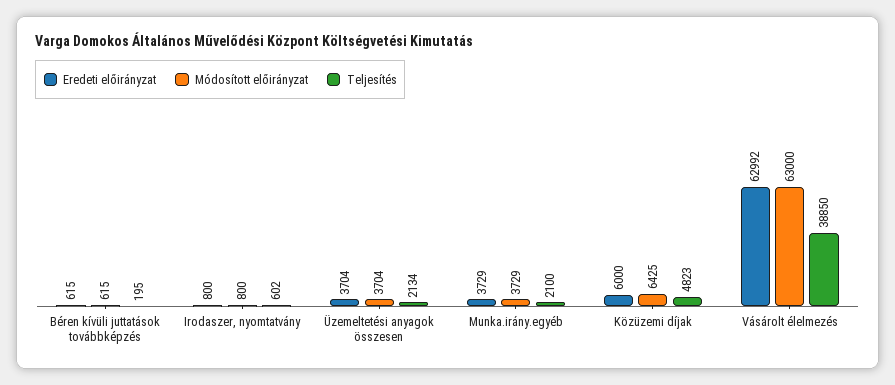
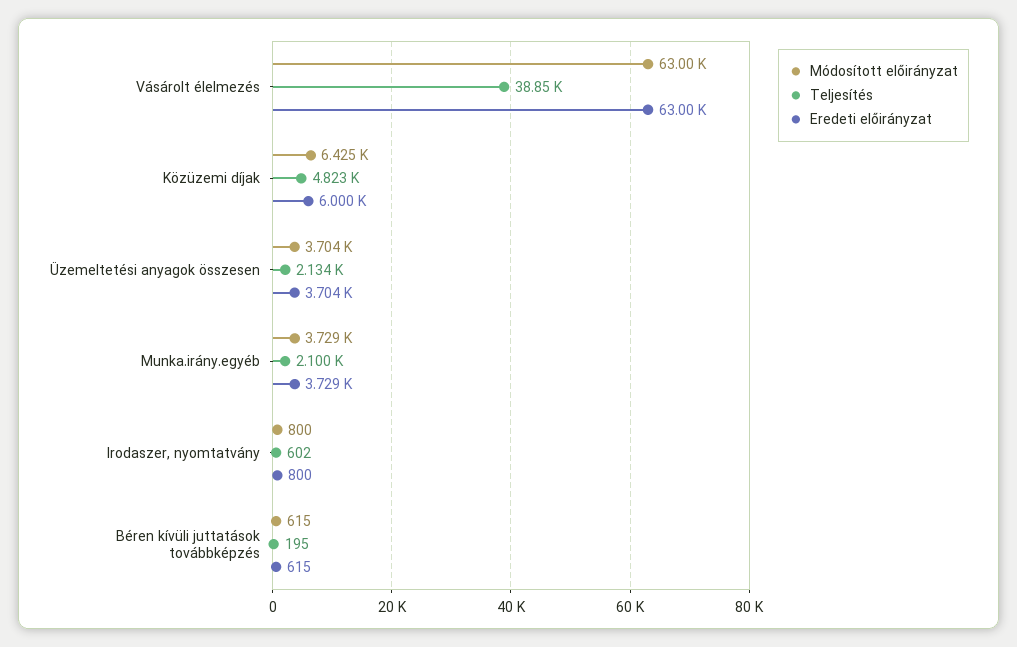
  {
    "Eredeti előirányzat": {
      "Béren kívüli juttatások továbbképzés": 615,
      "Irodaszer, nyomtatvány": 800,
      "Üzemeltetési anyagok összesen": 3704,
      "Munka.irány.egyéb": 3729,
      "Közüzemi díjak": 6000,
-     "Vásárolt élelmezés": 62992
+     "Vásárolt élelmezés": 63000
    },
    "Módosított előirányzat": {
      "Béren kívüli juttatások továbbképzés": 615,
      "Irodaszer, nyomtatvány": 800,
      "Üzemeltetési anyagok összesen": 3704,
      "Munka.irány.egyéb": 3729,
      "Közüzemi díjak": 6425,
      "Vásárolt élelmezés": 63000
    },
    "Teljesítés": {
      "Béren kívüli juttatások továbbképzés": 195,
      "Irodaszer, nyomtatvány": 602,
      "Üzemeltetési anyagok összesen": 2134,
      "Munka.irány.egyéb": 2100,
      "Közüzemi díjak": 4823,
      "Vásárolt élelmezés": 38850
    }
  }

